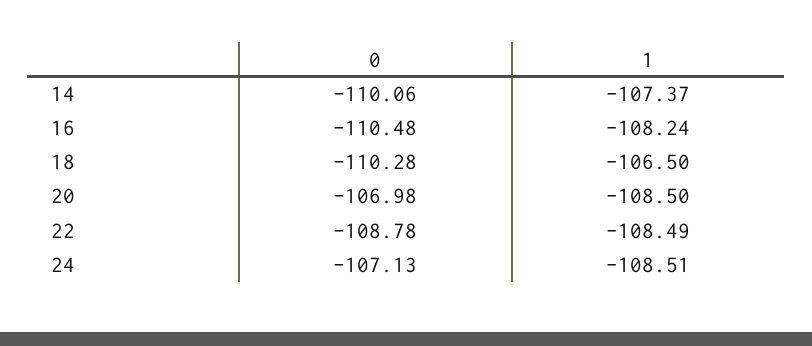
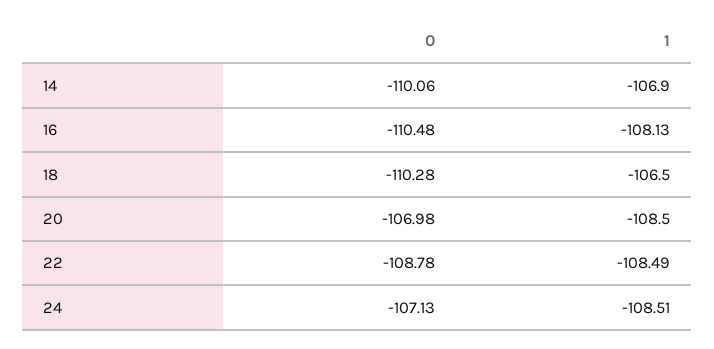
  {
    "0": {
      "14": -110.06,
      "16": -110.48,
      "18": -110.28,
      "20": -106.98,
      "22": -108.78,
      "24": -107.13
    },
    "1": {
-     "14": -107.37,
+     "14": -106.9,
-     "16": -108.24,
+     "16": -108.13,
      "18": -106.5,
      "20": -108.5,
      "22": -108.49,
      "24": -108.51
    }
  }

